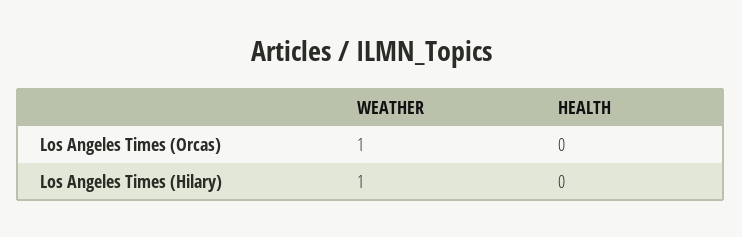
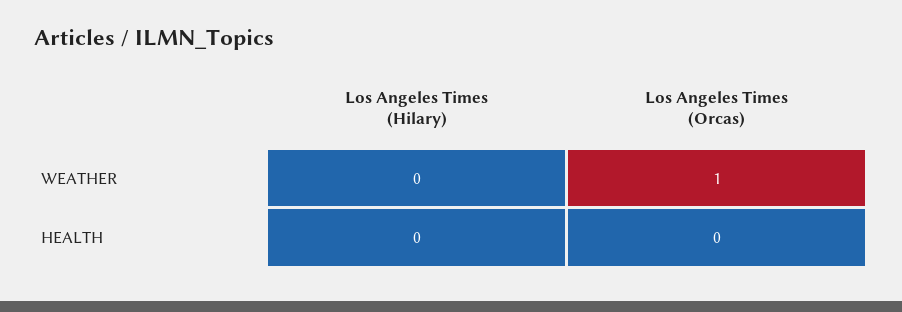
  {
    "WEATHER": {
      "Los Angeles Times (Orcas)": 1,
-     "Los Angeles Times (Hilary)": 1
+     "Los Angeles Times (Hilary)": 0
    },
    "HEALTH": {
      "Los Angeles Times (Orcas)": 0,
      "Los Angeles Times (Hilary)": 0
    }
  }

